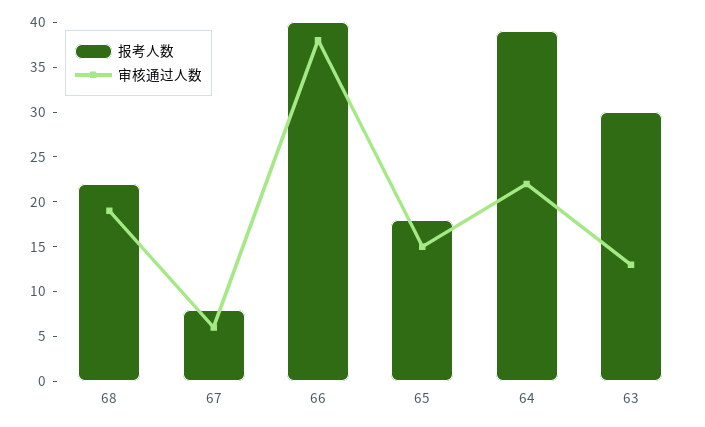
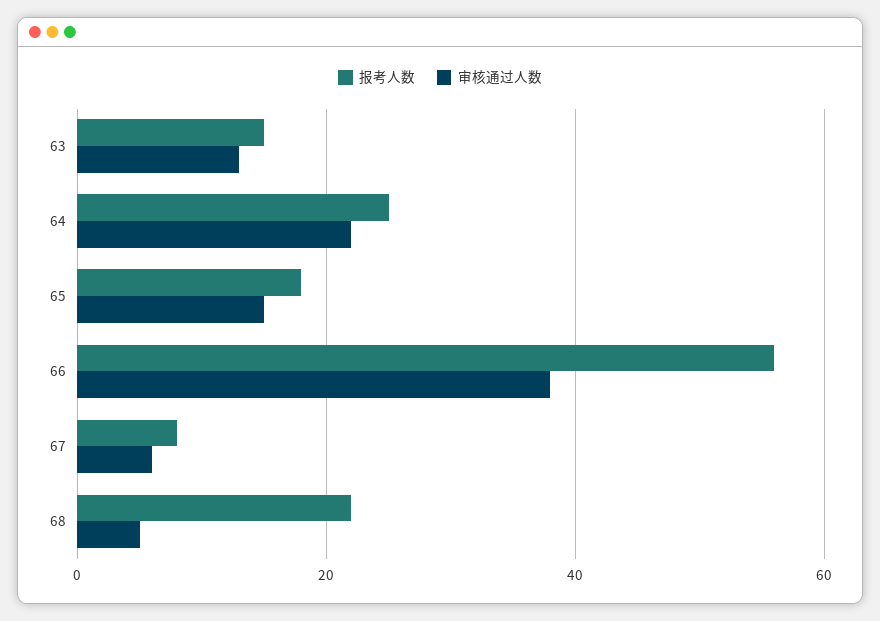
  {
    "报考人数": {
      "68": 22,
      "67": 8,
-     "66": 40,
+     "66": 55,
      "65": 18,
-     "64": 39,
+     "64": 25,
-     "63": 30
+     "63": 15
    },
    "审核通过人数": {
-     "68": 19,
+     "68": 5,
      "67": 6,
      "66": 38,
      "65": 15,
      "64": 22,
      "63": 13
    }
  }

